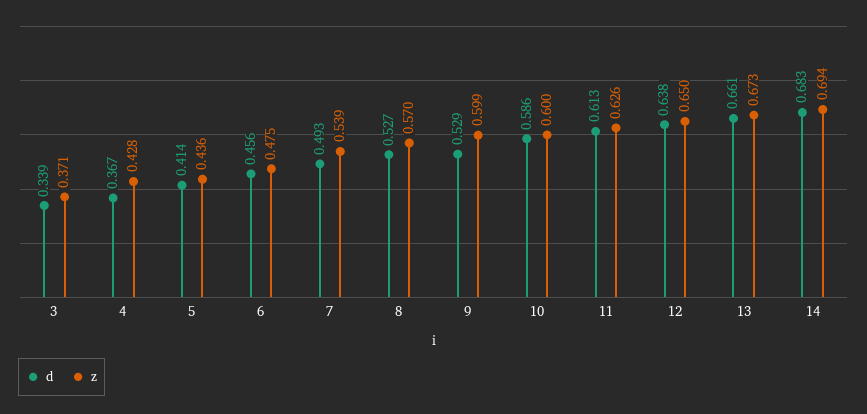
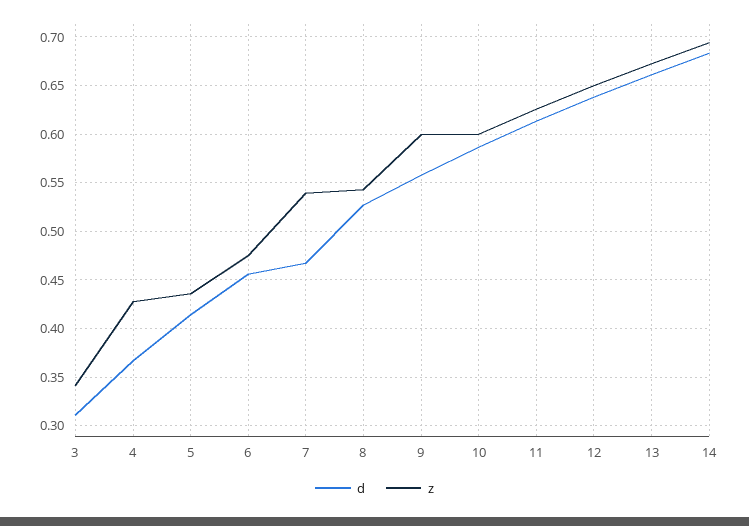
  {
    "d": {
-     "3": 0.339,
+     "3": 0.31,
      "4": 0.367,
      "5": 0.414,
      "6": 0.456,
-     "7": 0.493,
+     "7": 0.47,
      "8": 0.527,
-     "9": 0.529,
+     "9": 0.56,
      "10": 0.586,
      "11": 0.613,
      "12": 0.638,
      "13": 0.661,
      "14": 0.683
    },
    "z": {
-     "3": 0.371,
+     "3": 0.34,
      "4": 0.428,
      "5": 0.436,
      "6": 0.475,
      "7": 0.539,
-     "8": 0.57,
+     "8": 0.54,
      "9": 0.599,
      "10": 0.6,
      "11": 0.626,
      "12": 0.65,
      "13": 0.673,
      "14": 0.694
    }
  }

